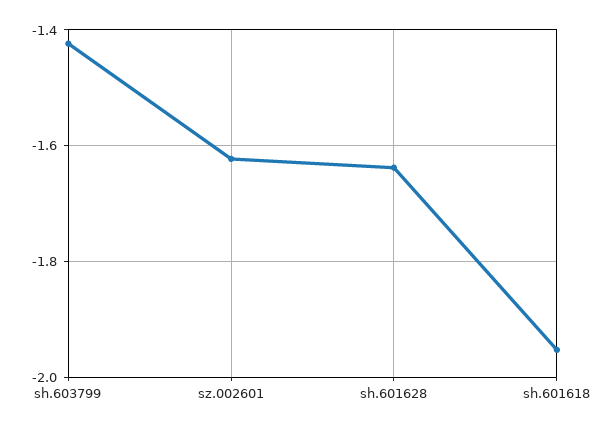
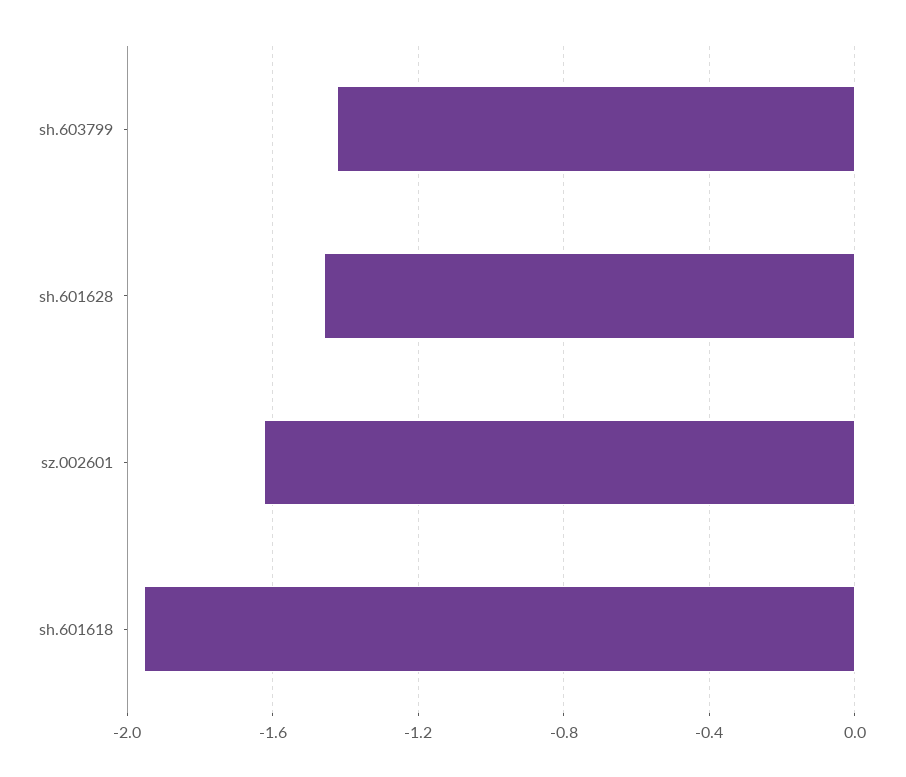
  {
    "sh.603799": -1.42,
    "sz.002601": -1.62,
-   "sh.601628": -1.64,
+   "sh.601628": -1.45,
    "sh.601618": -1.96
  }

